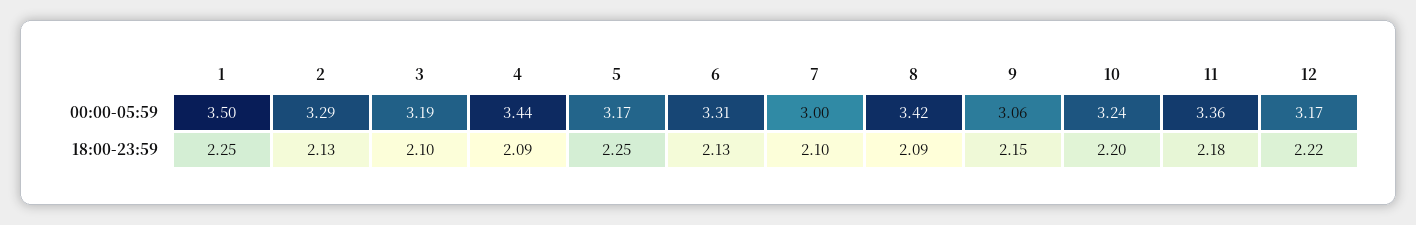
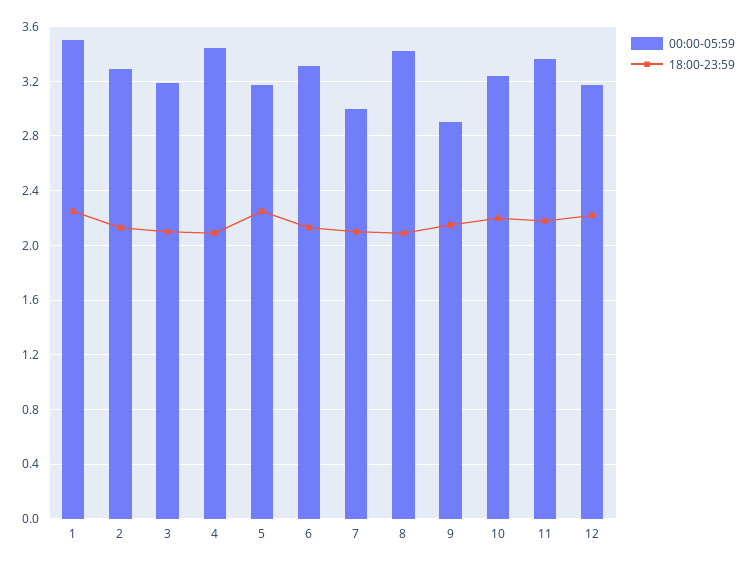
  {
    "00:00-05:59": {
      "1": 3.5,
      "2": 3.29,
      "3": 3.19,
      "4": 3.44,
      "5": 3.17,
      "6": 3.31,
      "7": 3,
      "8": 3.42,
-     "9": 3.06,
+     "9": 2.9,
      "10": 3.24,
      "11": 3.36,
      "12": 3.17
    },
    "18:00-23:59": {
      "1": 2.25,
      "2": 2.13,
      "3": 2.1,
      "4": 2.09,
      "5": 2.25,
      "6": 2.13,
      "7": 2.1,
      "8": 2.09,
      "9": 2.15,
      "10": 2.2,
      "11": 2.18,
      "12": 2.22
    }
  }

